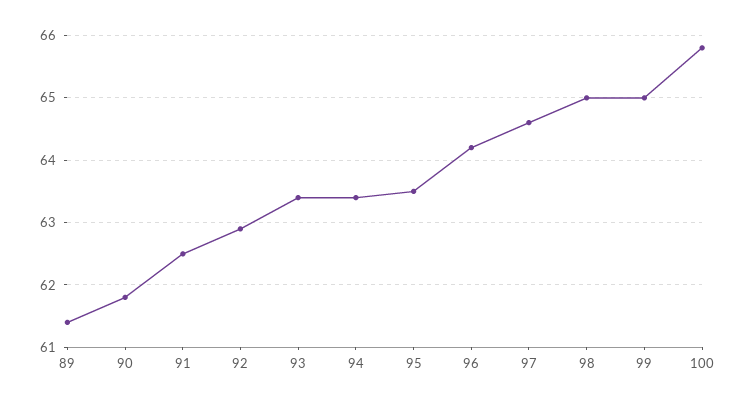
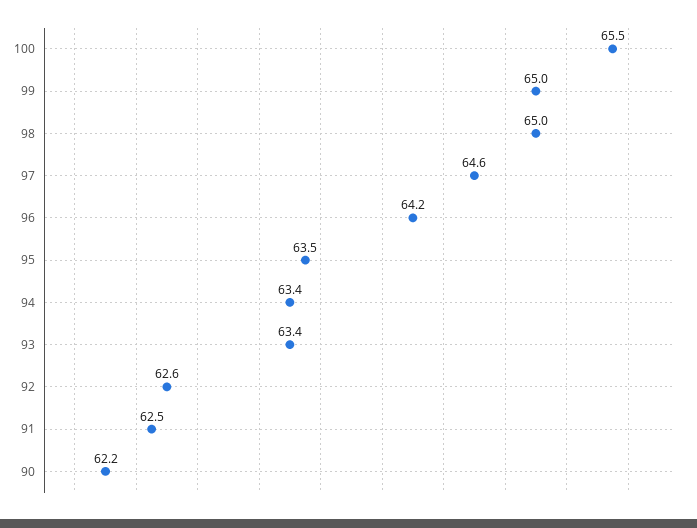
  {
-   "89": 61.4,
-   "90": 61.8,
+   "90": 62.2,
    "91": 62.5,
-   "92": 62.9,
+   "92": 62.6,
    "93": 63.4,
    "94": 63.4,
    "95": 63.5,
    "96": 64.2,
    "97": 64.6,
    "98": 65,
    "99": 65,
-   "100": 65.8
+   "100": 65.5
  }

